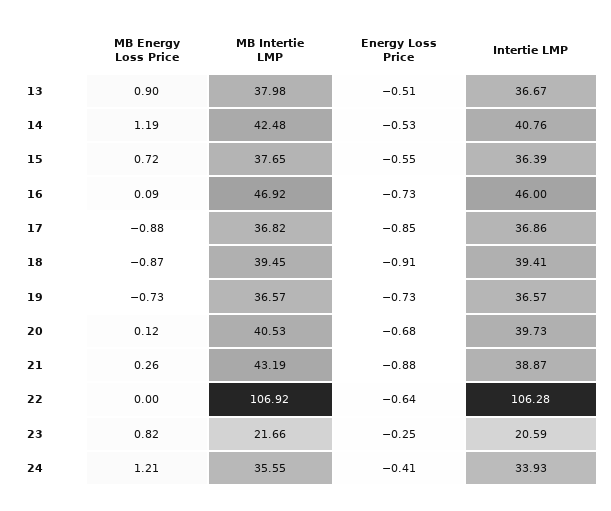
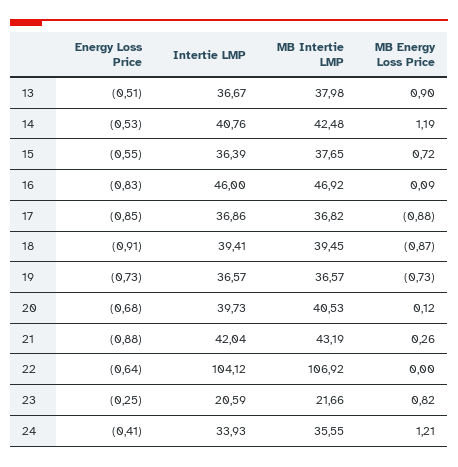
  {
    "MB Energy Loss Price": {
      "13": 0.9,
      "14": 1.19,
      "15": 0.72,
      "16": 0.09,
      "17": -0.88,
      "18": -0.87,
      "19": -0.73,
      "20": 0.12,
      "21": 0.26,
      "22": 0,
      "23": 0.82,
      "24": 1.21
    },
    "MB Intertie LMP": {
      "13": 37.98,
      "14": 42.48,
      "15": 37.65,
      "16": 46.92,
      "17": 36.82,
      "18": 39.45,
      "19": 36.57,
      "20": 40.53,
      "21": 43.19,
      "22": 106.92,
      "23": 21.66,
      "24": 35.55
    },
    "Energy Loss Price": {
      "13": -0.51,
      "14": -0.53,
      "15": -0.55,
-     "16": -0.73,
+     "16": -0.83,
      "17": -0.85,
      "18": -0.91,
      "19": -0.73,
      "20": -0.68,
      "21": -0.88,
      "22": -0.64,
      "23": -0.25,
      "24": -0.41
    },
    "Intertie LMP": {
      "13": 36.67,
      "14": 40.76,
      "15": 36.39,
      "16": 46,
      "17": 36.86,
      "18": 39.41,
      "19": 36.57,
      "20": 39.73,
-     "21": 38.87,
+     "21": 42.04,
-     "22": 106.28,
+     "22": 104.12,
      "23": 20.59,
      "24": 33.93
    }
  }

